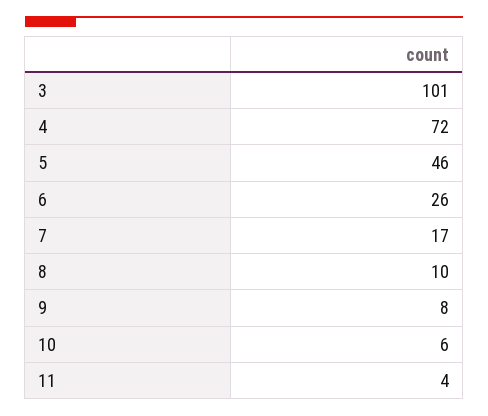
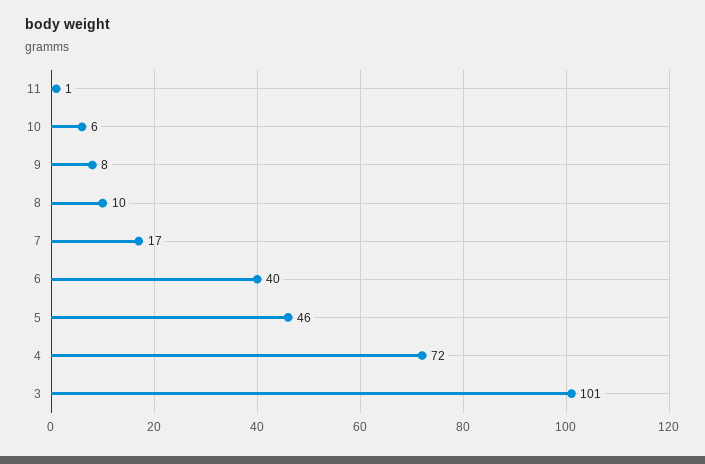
  {
    "3": 101,
    "4": 72,
    "5": 46,
-   "6": 26,
+   "6": 40,
    "7": 17,
    "8": 10,
    "9": 8,
    "10": 6,
-   "11": 4
+   "11": 1
  }

